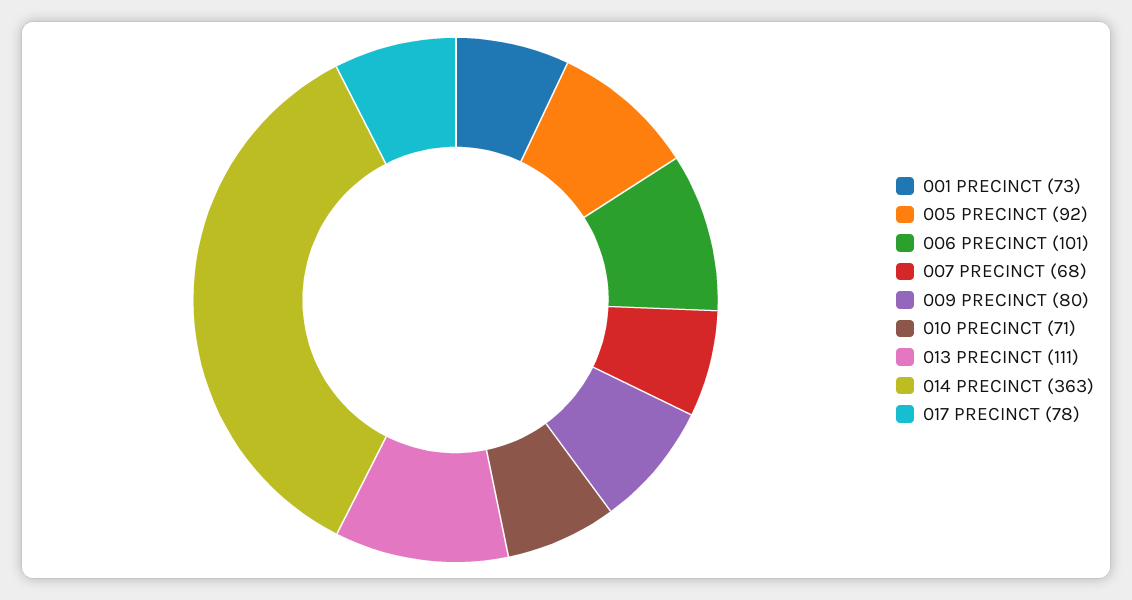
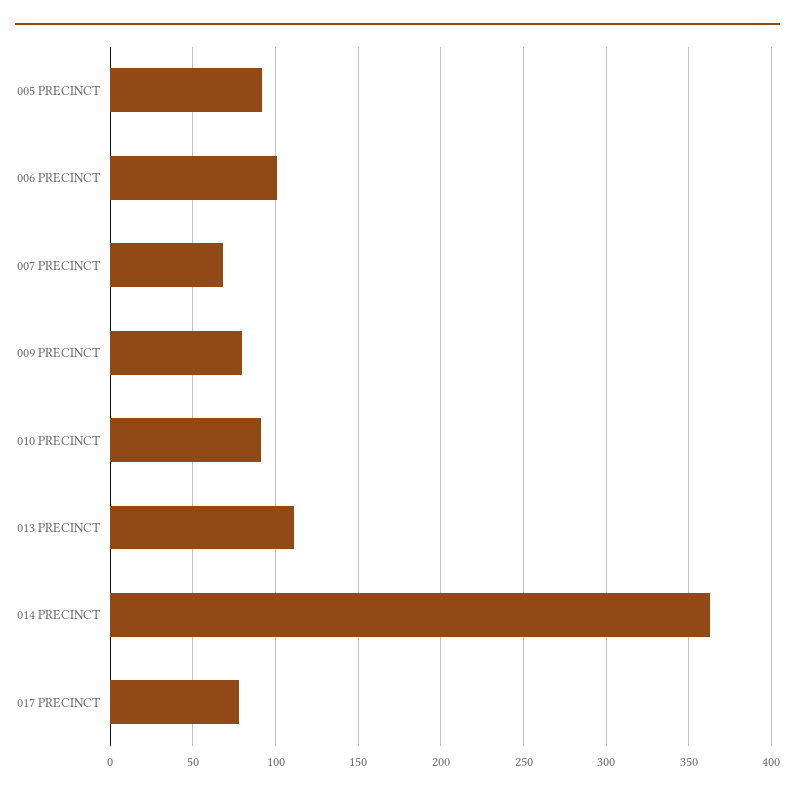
  {
-   "001 PRECINCT": 73,
    "005 PRECINCT": 92,
    "006 PRECINCT": 101,
    "007 PRECINCT": 68,
    "009 PRECINCT": 80,
-   "010 PRECINCT": 71,
+   "010 PRECINCT": 90,
    "013 PRECINCT": 111,
    "014 PRECINCT": 363,
    "017 PRECINCT": 78
  }

